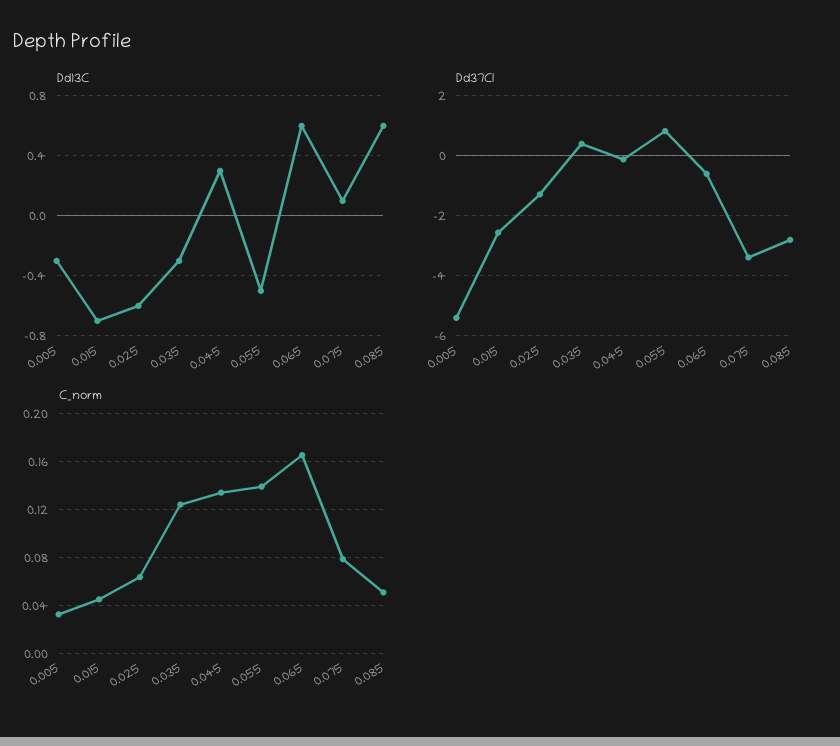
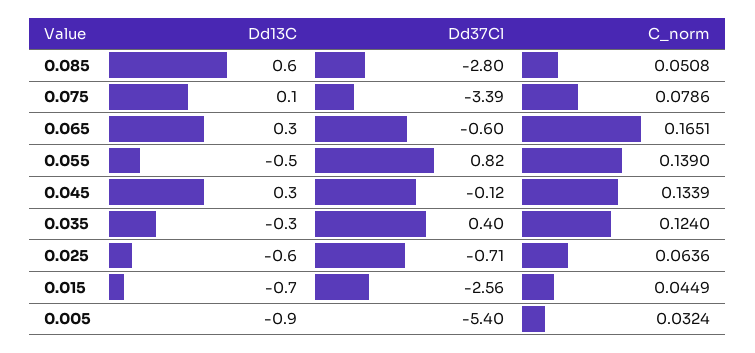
  {
    "Dd13C": {
-     "0.005": -0.3,
+     "0.005": -0.9,
      "0.015": -0.7,
      "0.025": -0.6,
      "0.035": -0.3,
      "0.045": 0.3,
      "0.055": -0.5,
-     "0.065": 0.6,
+     "0.065": 0.3,
      "0.075": 0.1,
      "0.085": 0.6
    },
    "Dd37Cl": {
      "0.005": -5.4,
      "0.015": -2.56,
-     "0.025": -1.25,
+     "0.025": -0.71,
      "0.035": 0.4,
      "0.045": -0.12,
      "0.055": 0.82,
      "0.065": -0.6,
      "0.075": -3.39,
      "0.085": -2.8
    },
    "C_norm": {
      "0.005": 0.0324,
      "0.015": 0.0449,
      "0.025": 0.0636,
      "0.035": 0.124,
      "0.045": 0.1339,
      "0.055": 0.139,
      "0.065": 0.1651,
      "0.075": 0.0786,
      "0.085": 0.0508
    }
  }

